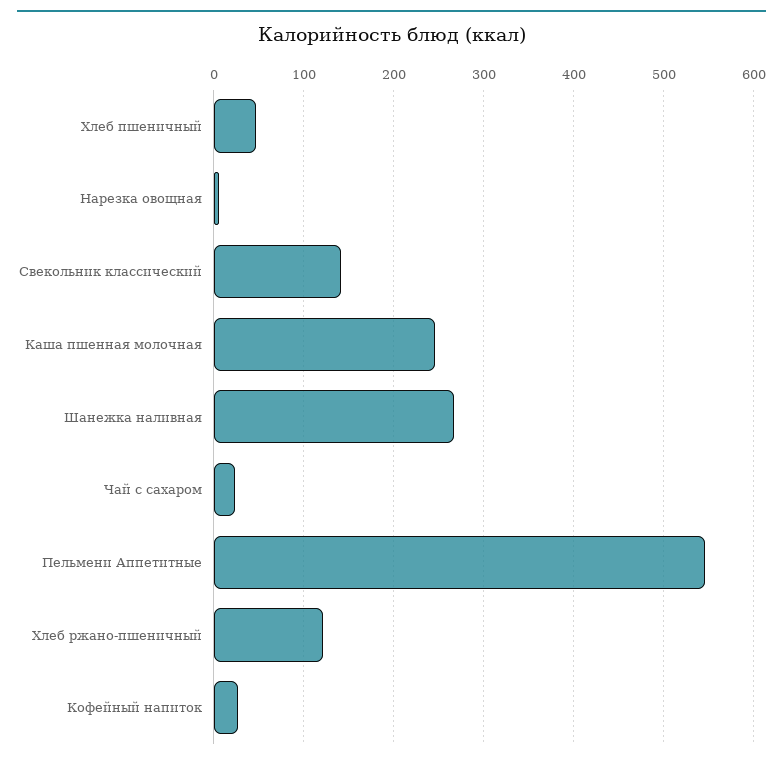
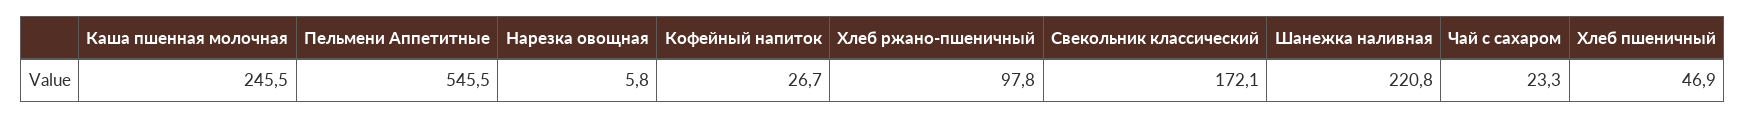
  {
    "Хлеб пшеничный": 46.9,
    "Нарезка овощная": 5.8,
-   "Свекольник классический": 140,
+   "Свекольник классический": 172.1,
    "Каша пшенная молочная": 245.5,
-   "Шанежка наливная": 270,
+   "Шанежка наливная": 220.8,
    "Чай с сахаром": 23.3,
    "Пельмени Аппетитные": 545.5,
-   "Хлеб ржано-пшеничный": 120,
+   "Хлеб ржано-пшеничный": 97.8,
    "Кофейный напиток": 26.7
  }

